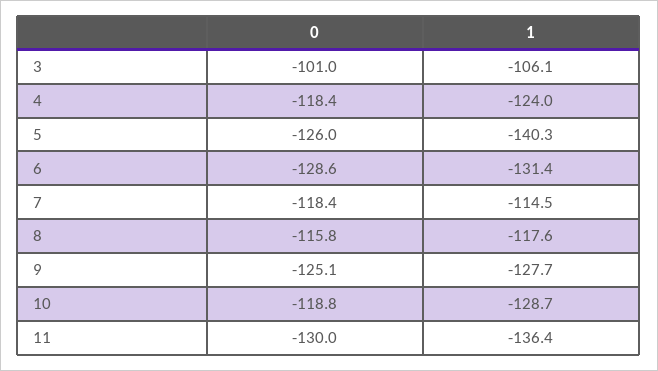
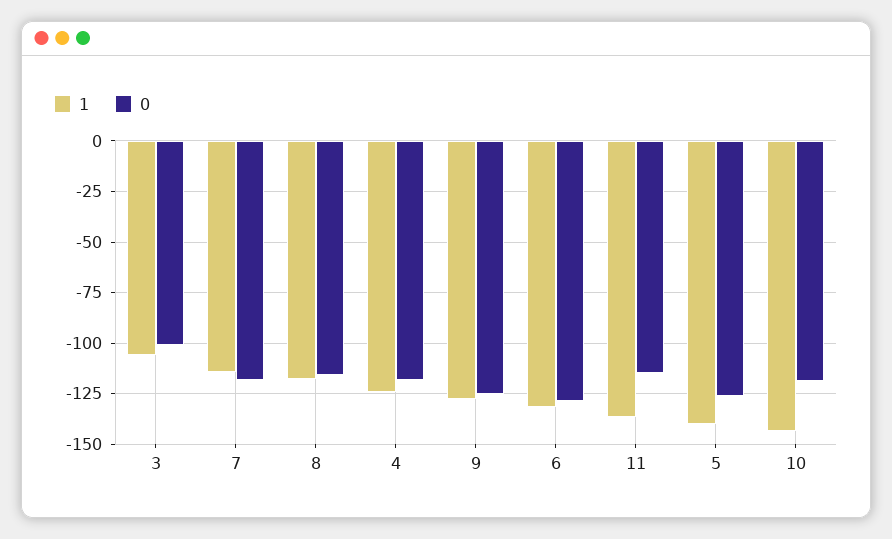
  {
    "0": {
      "3": -101,
      "4": -118.4,
      "5": -126,
      "6": -128.6,
      "7": -118.4,
      "8": -115.8,
      "9": -125.1,
      "10": -118.8,
-     "11": -130
+     "11": -115
    },
    "1": {
      "3": -106.1,
      "4": -124,
      "5": -140.3,
      "6": -131.4,
      "7": -114.5,
      "8": -117.6,
      "9": -127.7,
-     "10": -128.7,
+     "10": -145,
      "11": -136.4
    }
  }

